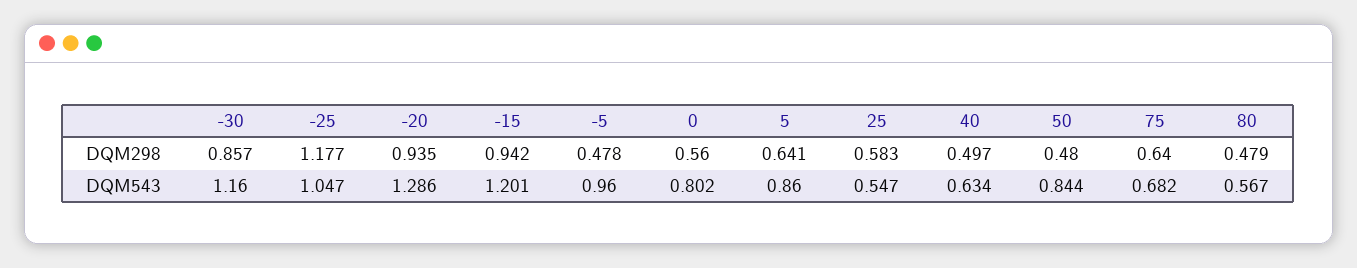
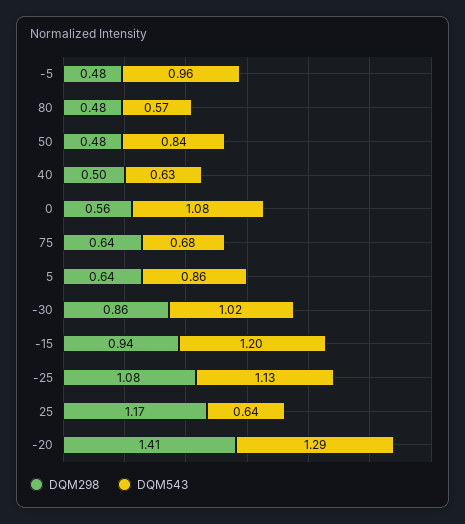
  {
    "DQM298": {
      "-30": 0.857,
-     "-25": 1.177,
+     "-25": 1.08,
-     "-20": 0.935,
+     "-20": 1.41,
      "-15": 0.942,
      "-5": 0.478,
      "0": 0.56,
      "5": 0.641,
-     "25": 0.583,
+     "25": 1.17,
      "40": 0.497,
      "50": 0.48,
      "75": 0.64,
      "80": 0.479
    },
    "DQM543": {
-     "-30": 1.16,
+     "-30": 1.02,
-     "-25": 1.047,
+     "-25": 1.13,
      "-20": 1.286,
      "-15": 1.201,
      "-5": 0.96,
-     "0": 0.802,
+     "0": 1.08,
      "5": 0.86,
-     "25": 0.547,
+     "25": 0.64,
      "40": 0.634,
      "50": 0.844,
      "75": 0.682,
      "80": 0.567
    }
  }

